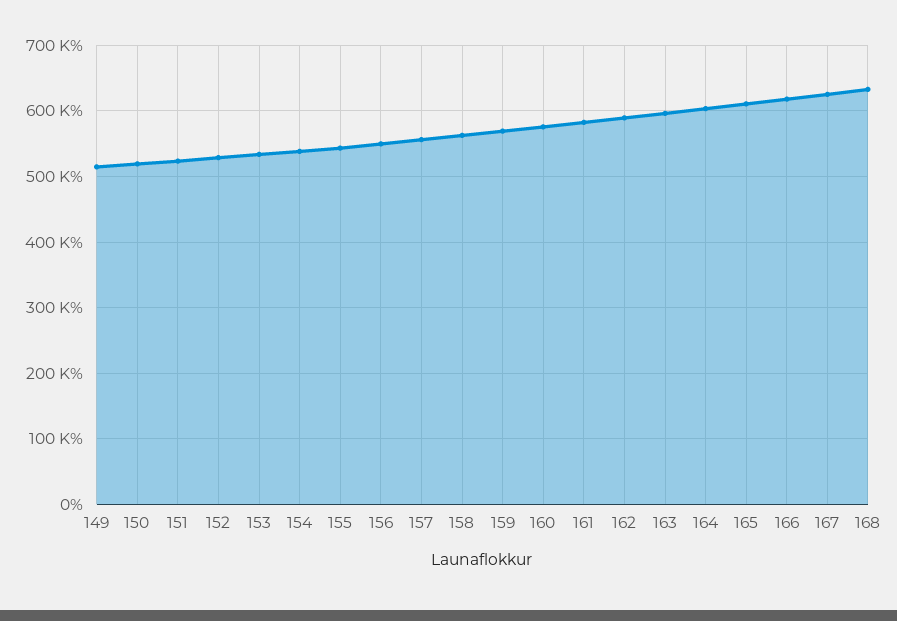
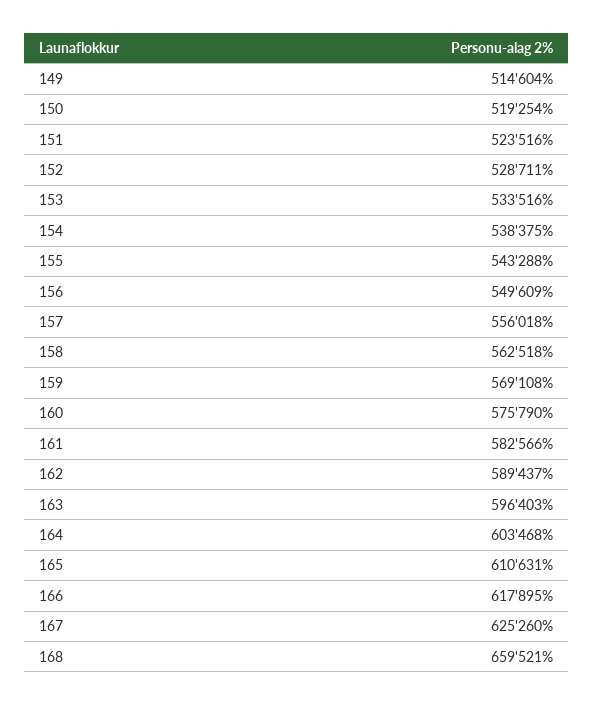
  {
    "149": 514604,
    "150": 519254,
    "151": 523516,
    "152": 528711,
    "153": 533516,
    "154": 538375,
    "155": 543288,
    "156": 549609,
    "157": 556018,
    "158": 562518,
    "159": 569108,
    "160": 575790,
    "161": 582566,
    "162": 589437,
    "163": 596403,
    "164": 603468,
    "165": 610631,
    "166": 617895,
    "167": 625260,
-   "168": 630000
+   "168": 659521
  }

